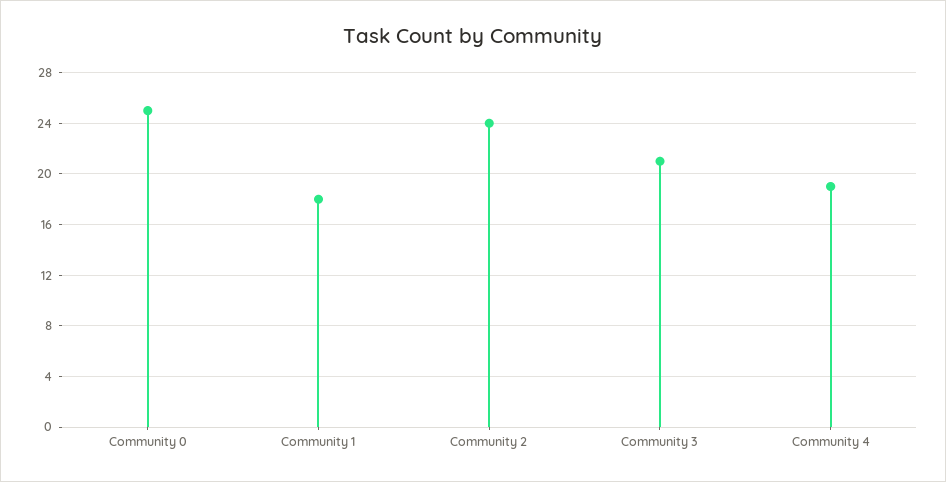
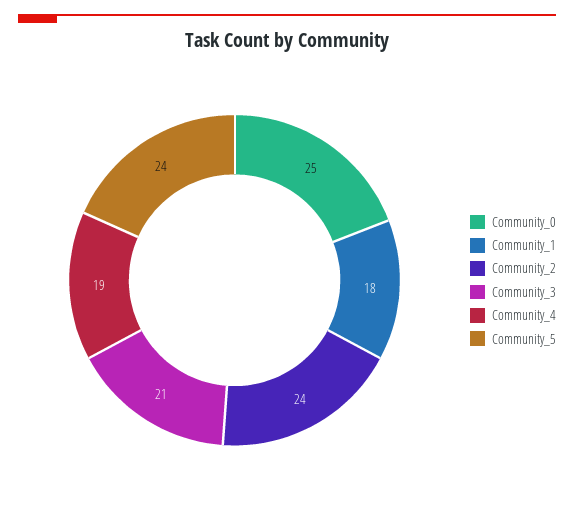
  {
    "Community 0": 25,
    "Community 1": 18,
    "Community 2": 24,
    "Community 3": 21,
-   "Community 4": 19
+   "Community 4": 19,
+   "Community_5": 24
  }

